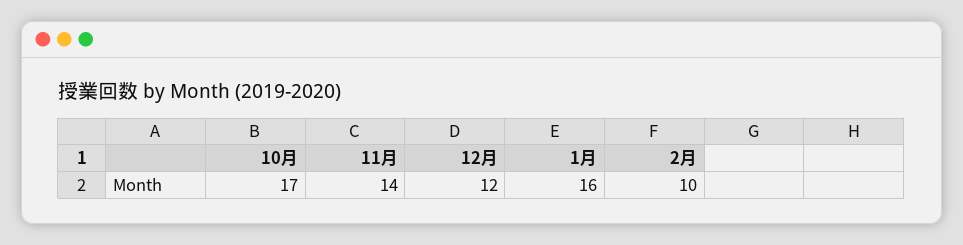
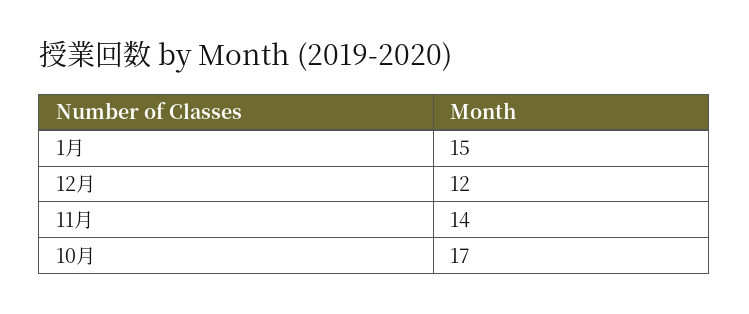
  {
    "10月": 17,
    "11月": 14,
    "12月": 12,
-   "1月": 16,
+   "1月": 15
-   "2月": 10
  }

